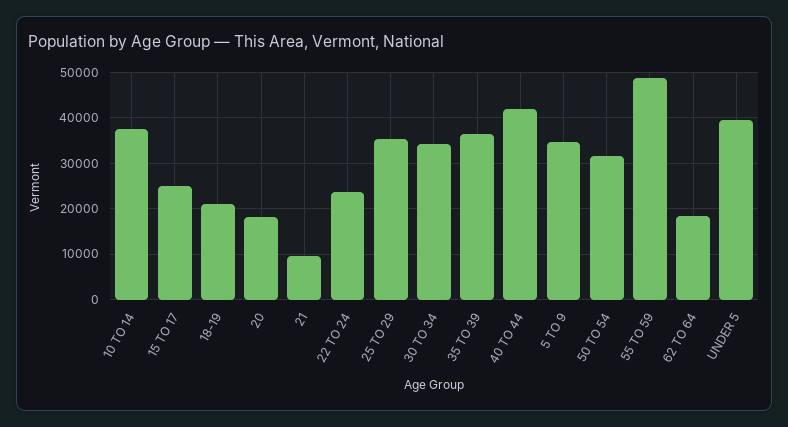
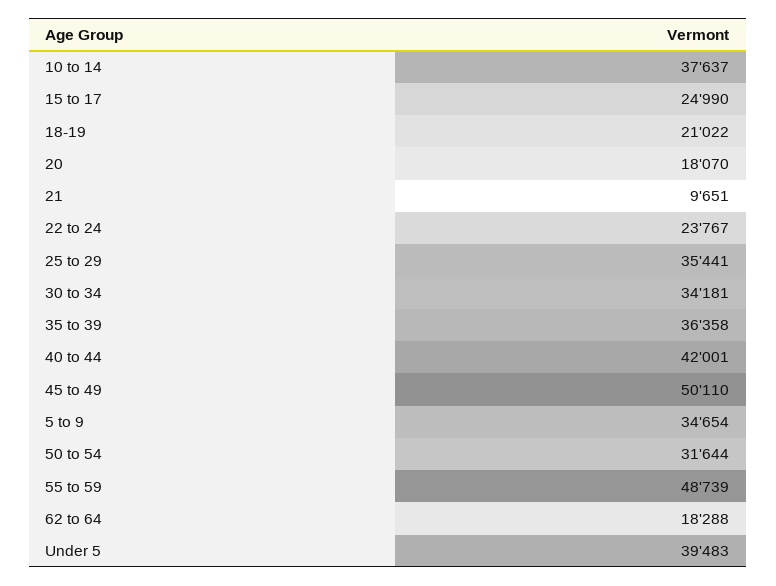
  {
    "10 TO 14": 37637,
    "15 TO 17": 24990,
    "18-19": 21022,
    "20": 18070,
    "21": 9651,
    "22 TO 24": 23767,
    "25 TO 29": 35441,
    "30 TO 34": 34181,
    "35 TO 39": 36358,
    "40 TO 44": 42001,
    "5 TO 9": 34654,
    "50 TO 54": 31644,
    "55 TO 59": 48739,
    "62 TO 64": 18288,
-   "UNDER 5": 39483
+   "UNDER 5": 39483,
+   "45 to 49": 50110
  }

